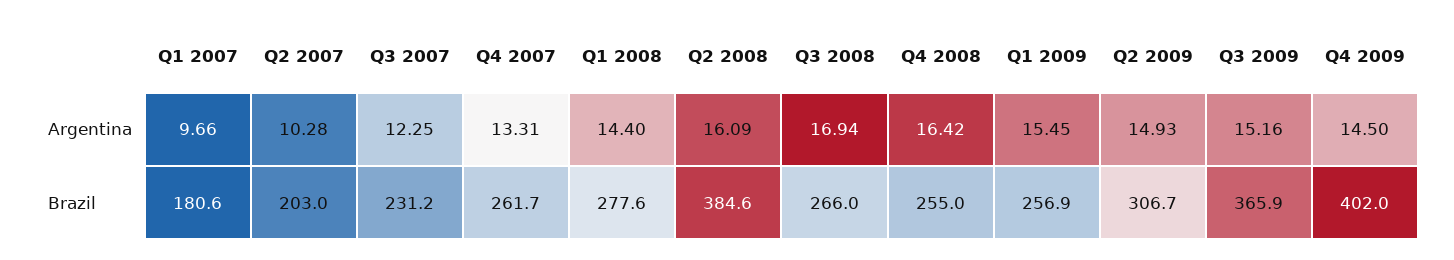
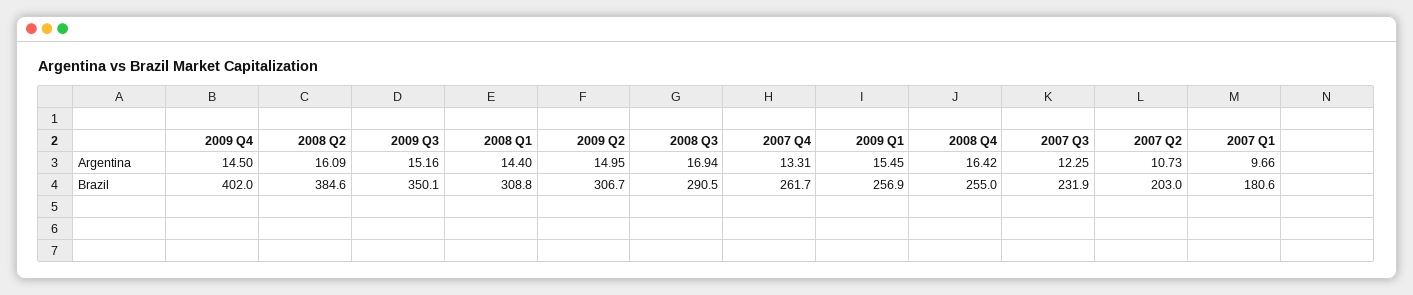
  {
    "Q1 2007": {
      "Argentina": 9.66,
      "Brazil": 180.6
    },
    "Q2 2007": {
-     "Argentina": 10.28,
+     "Argentina": 10.73,
      "Brazil": 203
    },
    "Q3 2007": {
      "Argentina": 12.25,
-     "Brazil": 231.2
+     "Brazil": 231.9
    },
    "Q4 2007": {
      "Argentina": 13.31,
      "Brazil": 261.7
    },
    "Q1 2008": {
      "Argentina": 14.4,
-     "Brazil": 277.6
+     "Brazil": 308.8
    },
    "Q2 2008": {
      "Argentina": 16.09,
      "Brazil": 384.6
    },
    "Q3 2008": {
      "Argentina": 16.94,
-     "Brazil": 266
+     "Brazil": 290.5
    },
    "Q4 2008": {
      "Argentina": 16.42,
      "Brazil": 255
    },
    "Q1 2009": {
      "Argentina": 15.45,
      "Brazil": 256.9
    },
    "Q2 2009": {
-     "Argentina": 14.93,
+     "Argentina": 14.95,
      "Brazil": 306.7
    },
    "Q3 2009": {
      "Argentina": 15.16,
-     "Brazil": 365.9
+     "Brazil": 350.1
    },
    "Q4 2009": {
      "Argentina": 14.5,
      "Brazil": 402
    }
  }

